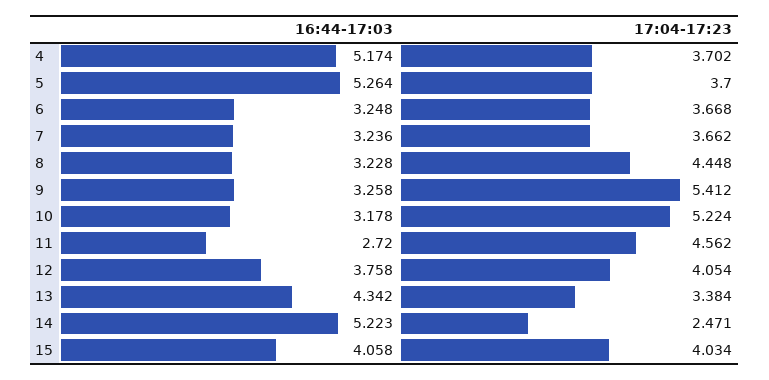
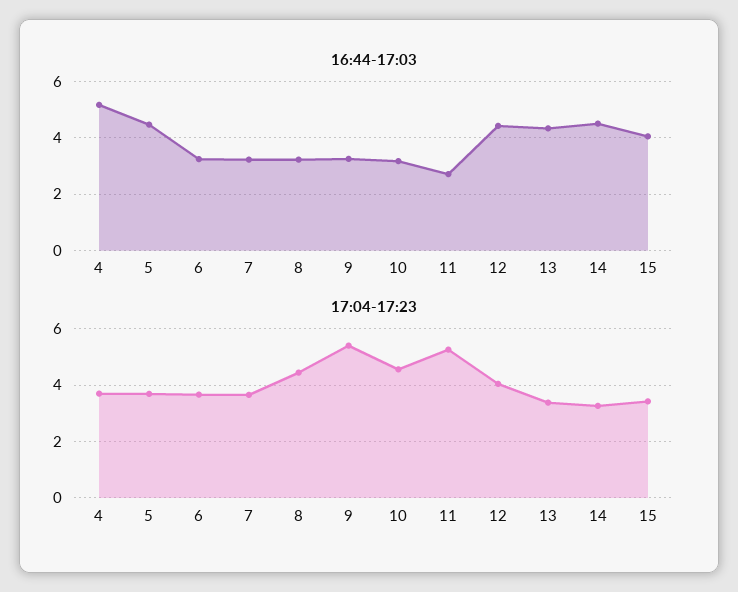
  {
    "16:44-17:03": {
      "4": 5.174,
-     "5": 5.264,
+     "5": 4.5,
      "6": 3.248,
      "7": 3.236,
      "8": 3.228,
      "9": 3.258,
      "10": 3.178,
      "11": 2.72,
-     "12": 3.758,
+     "12": 4.5,
      "13": 4.342,
-     "14": 5.223,
+     "14": 4.5,
      "15": 4.058
    },
    "17:04-17:23": {
      "4": 3.702,
      "5": 3.7,
      "6": 3.668,
      "7": 3.662,
      "8": 4.448,
      "9": 5.412,
-     "10": 5.224,
+     "10": 4.5,
-     "11": 4.562,
+     "11": 5.25,
      "12": 4.054,
      "13": 3.384,
-     "14": 2.471,
+     "14": 3.25,
-     "15": 4.034
+     "15": 3.5
    }
  }

